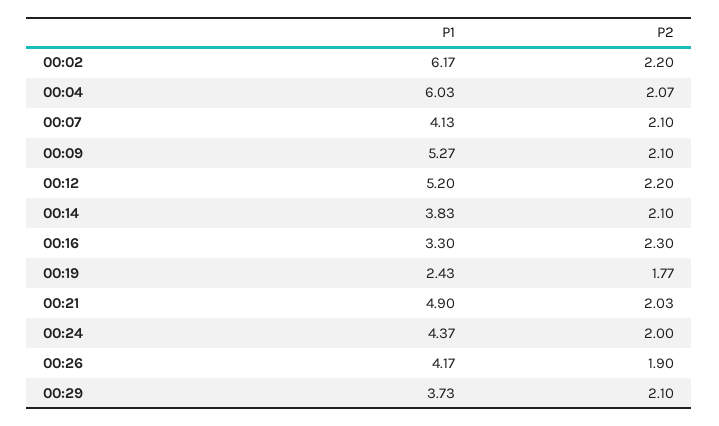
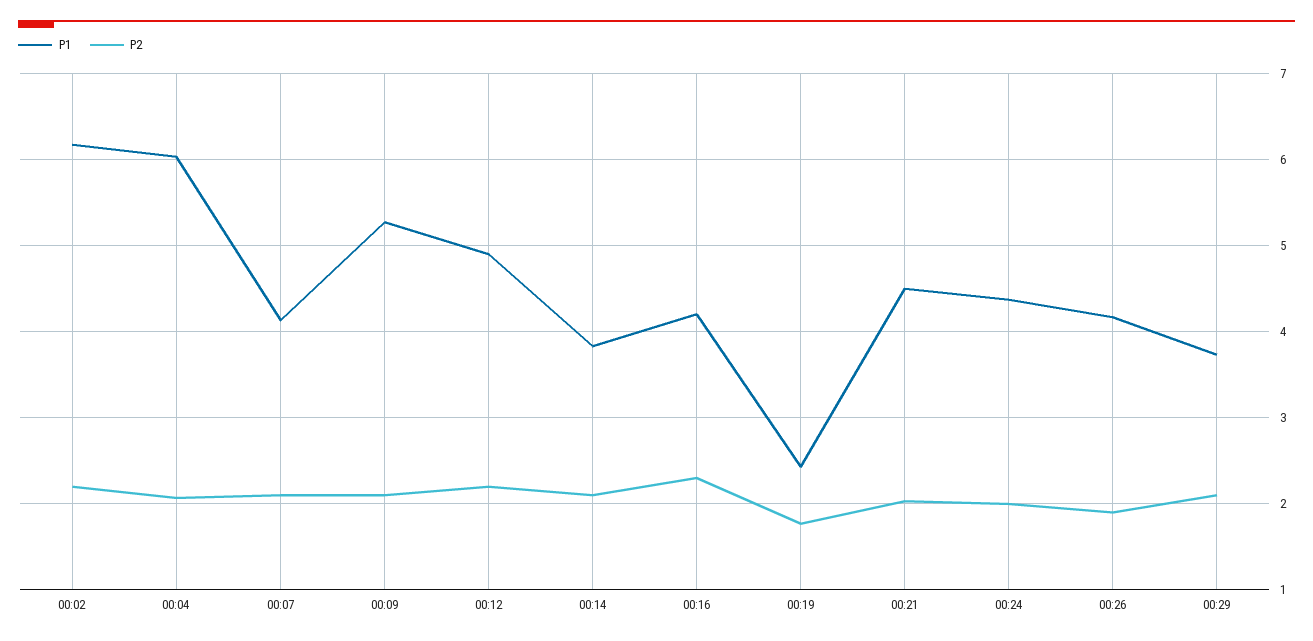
  {
    "P1": {
      "00:02": 6.17,
      "00:04": 6.03,
      "00:07": 4.13,
      "00:09": 5.27,
-     "00:12": 5.2,
+     "00:12": 4.9,
      "00:14": 3.83,
-     "00:16": 3.3,
+     "00:16": 4.2,
      "00:19": 2.43,
-     "00:21": 4.9,
+     "00:21": 4.5,
      "00:24": 4.37,
      "00:26": 4.17,
      "00:29": 3.73
    },
    "P2": {
      "00:02": 2.2,
      "00:04": 2.07,
      "00:07": 2.1,
      "00:09": 2.1,
      "00:12": 2.2,
      "00:14": 2.1,
      "00:16": 2.3,
      "00:19": 1.77,
      "00:21": 2.03,
      "00:24": 2,
      "00:26": 1.9,
      "00:29": 2.1
    }
  }

